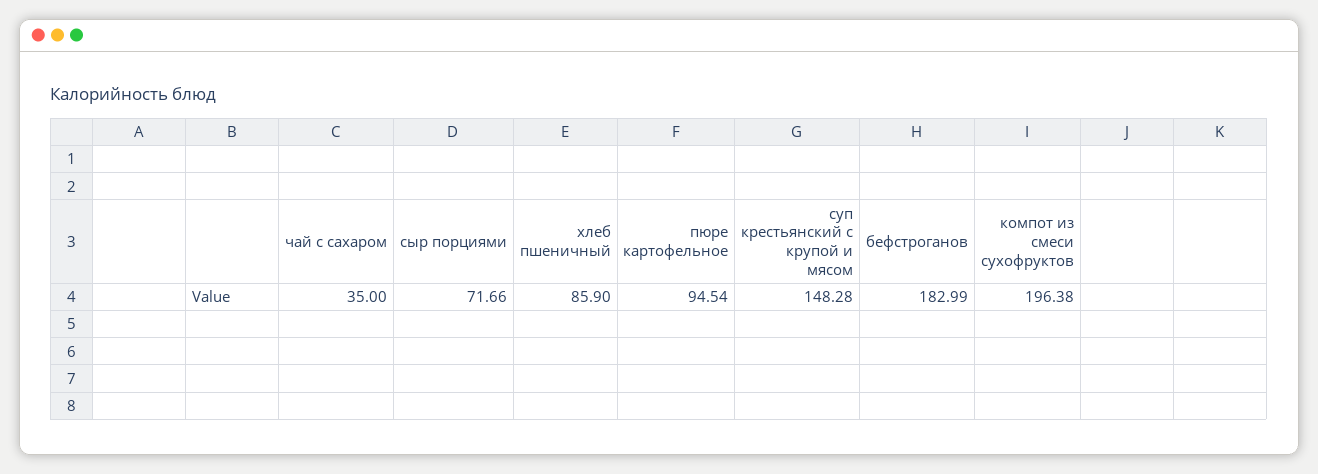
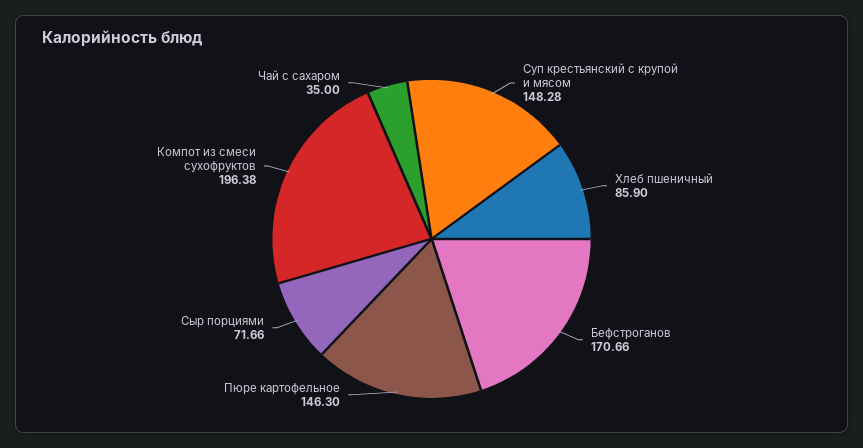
  {
    "чай с сахаром": 35,
    "сыр порциями": 71.66,
    "хлеб пшеничный": 85.9,
-   "пюре картофельное": 94.54,
+   "пюре картофельное": 146.3,
    "суп крестьянский с крупой и мясом": 148.28,
-   "бефстроганов": 182.99,
+   "бефстроганов": 170.66,
    "компот из смеси сухофруктов": 196.38
  }

